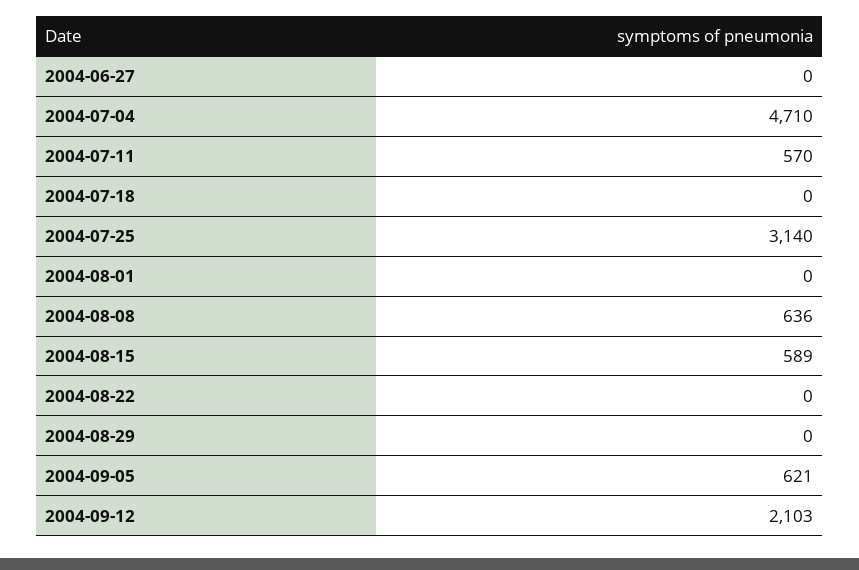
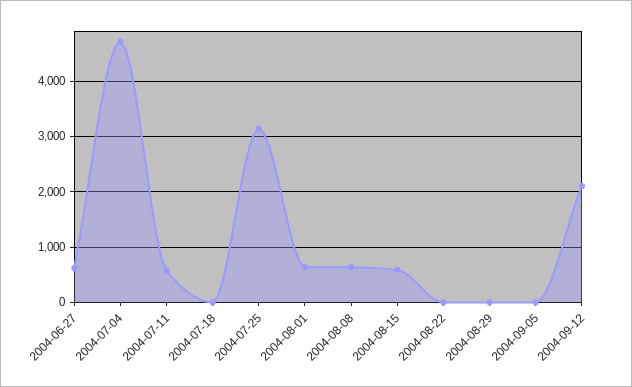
  {
-   "2004-06-27": 0,
+   "2004-06-27": 600,
    "2004-07-04": 4710,
    "2004-07-11": 570,
    "2004-07-18": 0,
    "2004-07-25": 3140,
-   "2004-08-01": 0,
+   "2004-08-01": 600,
    "2004-08-08": 636,
    "2004-08-15": 589,
    "2004-08-22": 0,
    "2004-08-29": 0,
-   "2004-09-05": 621,
+   "2004-09-05": 0,
    "2004-09-12": 2103
  }

